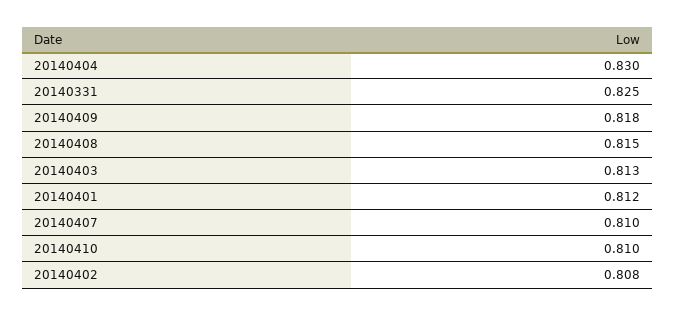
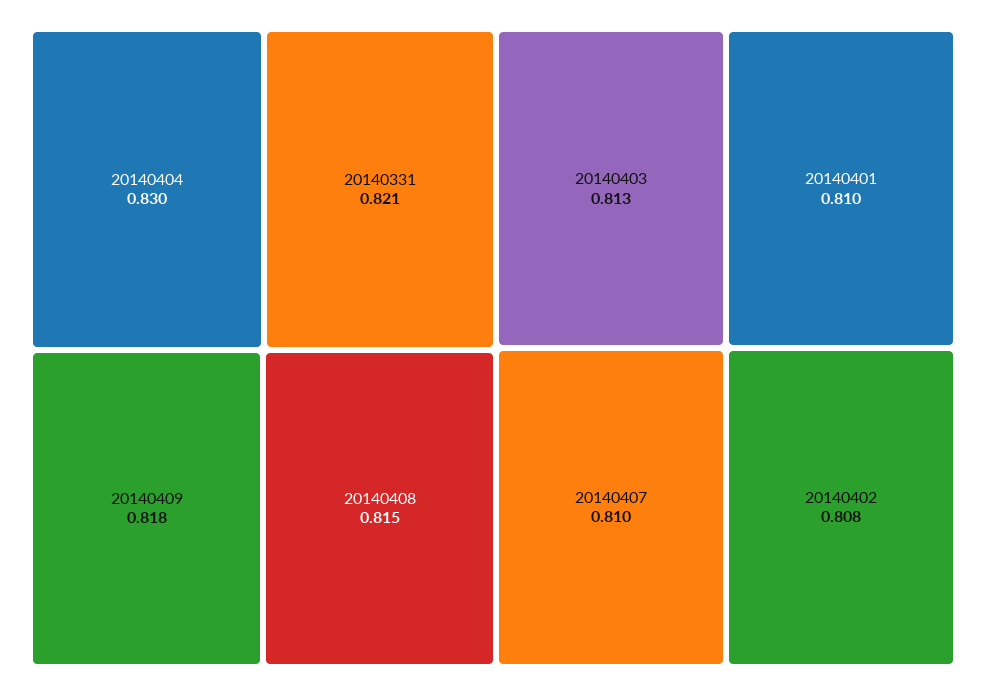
  {
    "20140404": 0.83,
-   "20140331": 0.825,
+   "20140331": 0.821,
    "20140409": 0.818,
    "20140408": 0.815,
    "20140403": 0.813,
-   "20140401": 0.812,
+   "20140401": 0.81,
    "20140407": 0.81,
-   "20140410": 0.81,
    "20140402": 0.808
  }

